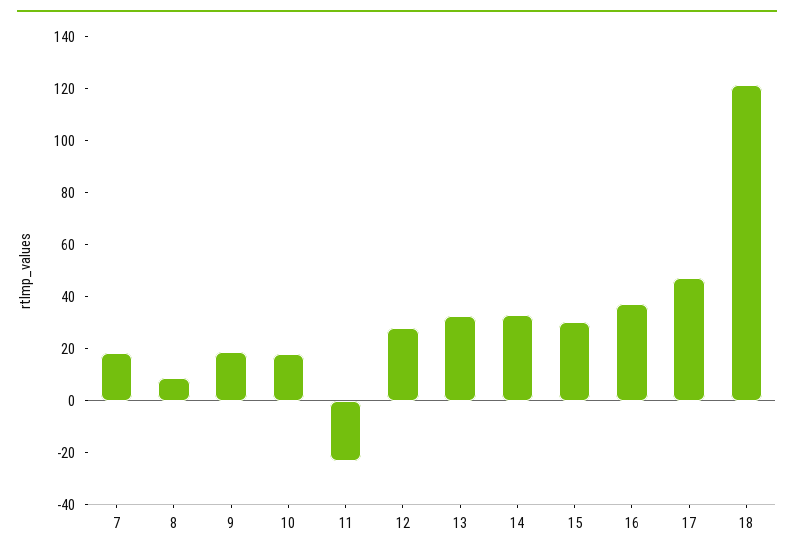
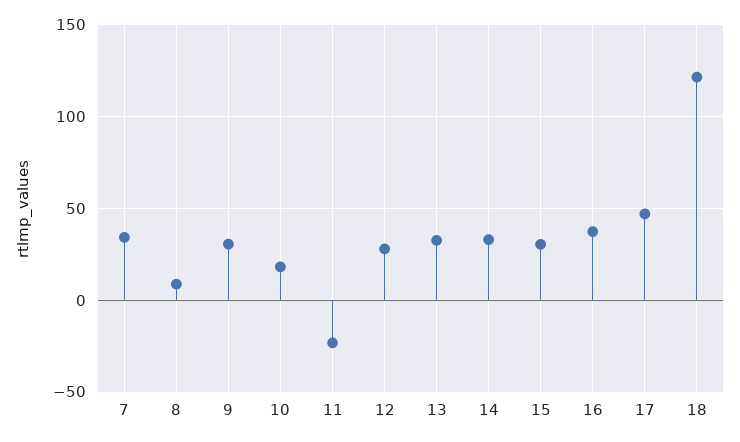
  {
-   "7": 20,
+   "7": 35,
    "8": 10,
-   "9": 20,
+   "9": 30,
    "10": 20,
    "11": -25,
    "12": 30,
    "13": 35,
    "14": 35,
    "15": 30,
    "16": 35,
    "17": 45,
    "18": 120
  }

